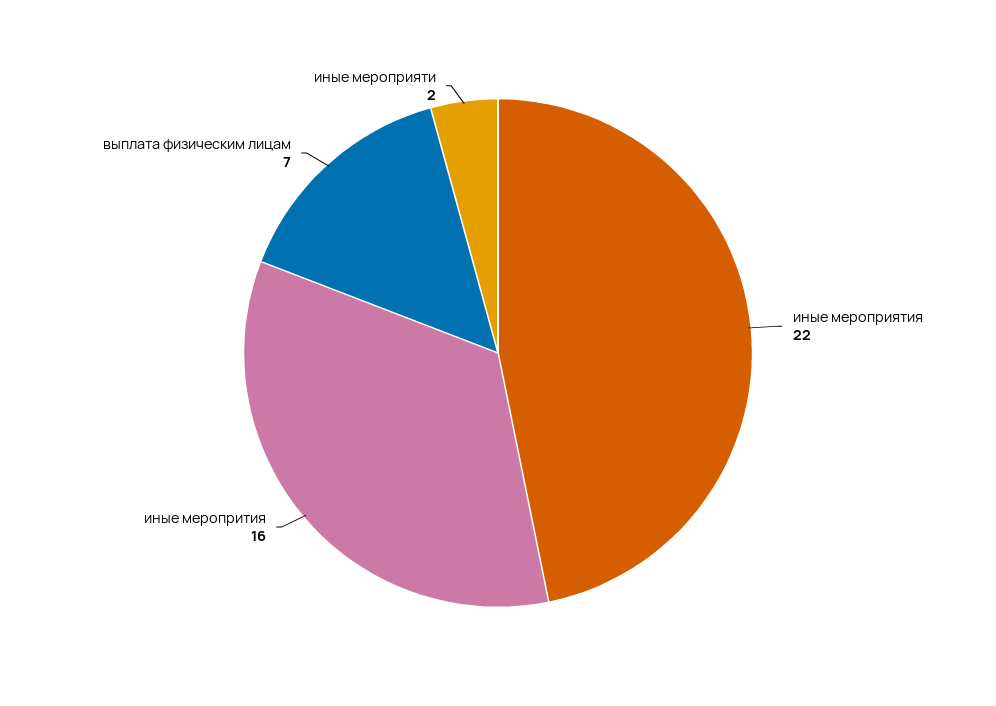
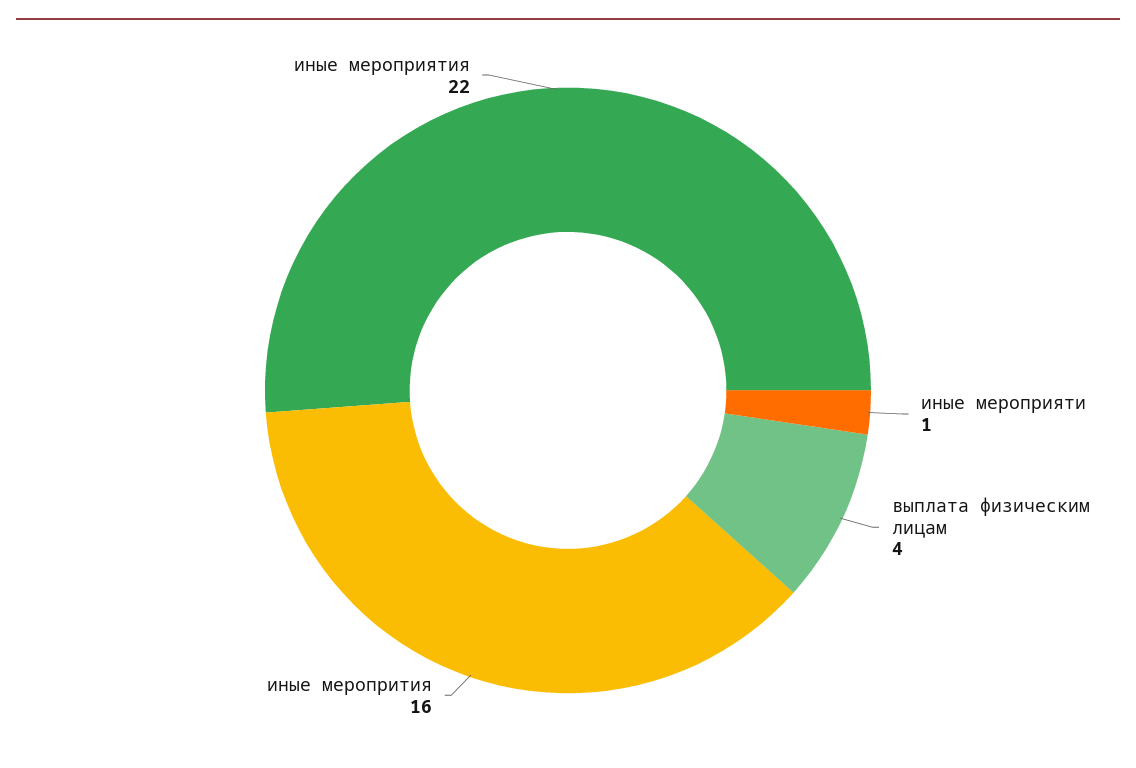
  {
    "иные мероприятия": 22,
    "иные меропрития": 16,
-   "выплата физическим лицам": 7,
+   "выплата физическим лицам": 4,
-   "иные мероприяти": 2
+   "иные мероприяти": 1
  }

